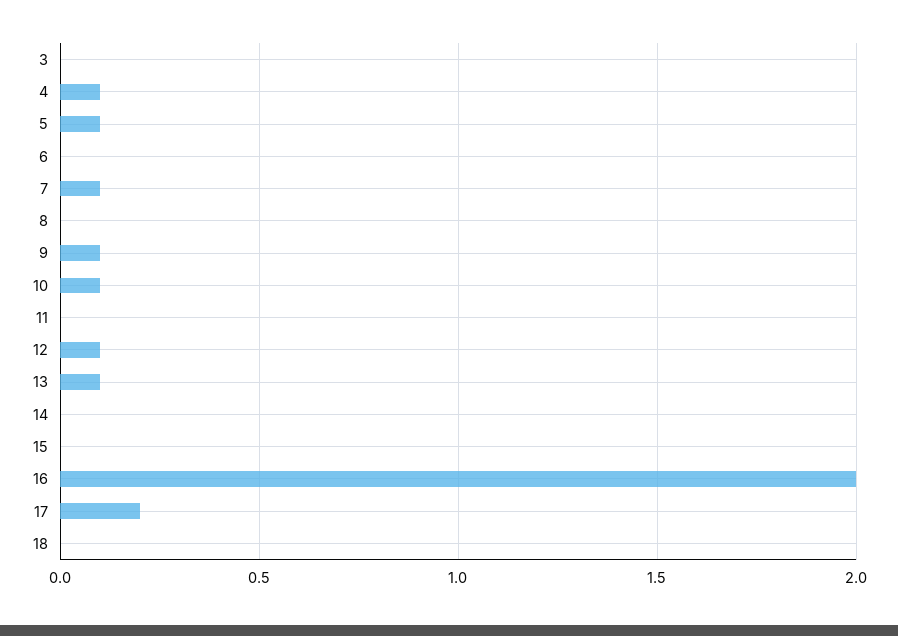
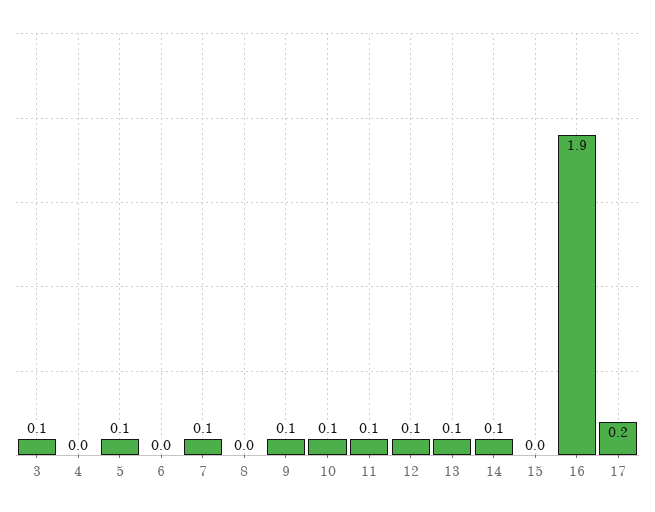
  {
-   "3": 0,
+   "3": 0.1,
-   "4": 0.1,
+   "4": 0,
    "5": 0.1,
    "6": 0,
    "7": 0.1,
    "8": 0,
    "9": 0.1,
    "10": 0.1,
-   "11": 0,
+   "11": 0.1,
    "12": 0.1,
    "13": 0.1,
-   "14": 0,
+   "14": 0.1,
    "15": 0,
-   "16": 2,
+   "16": 1.9,
-   "17": 0.2,
+   "17": 0.2
-   "18": 0
  }

